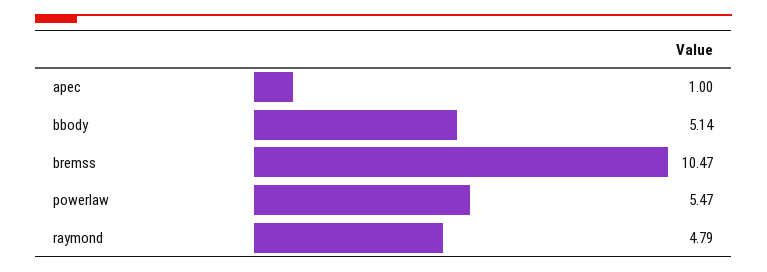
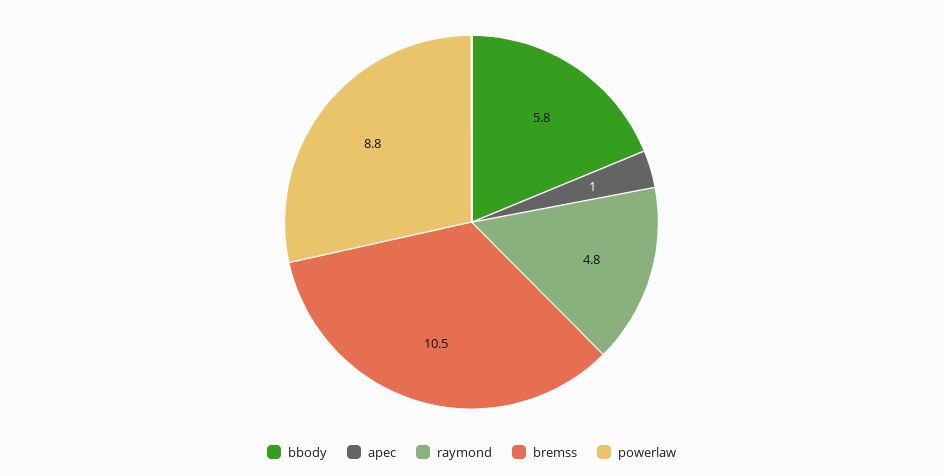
  {
    "apec": 1,
-   "bbody": 5.14,
+   "bbody": 5.8,
    "bremss": 10.47,
-   "powerlaw": 5.47,
+   "powerlaw": 8.8,
    "raymond": 4.79
  }

